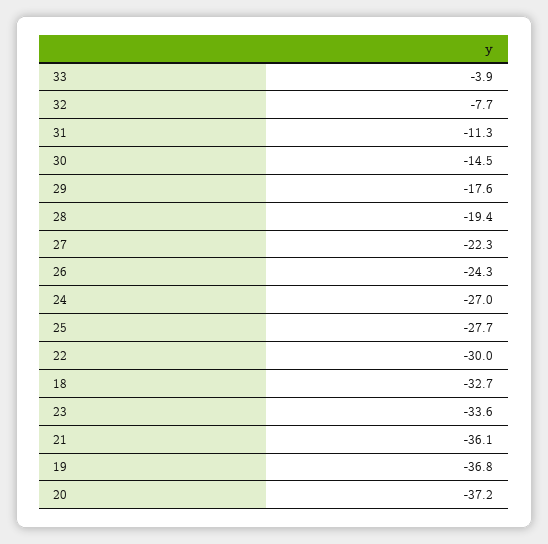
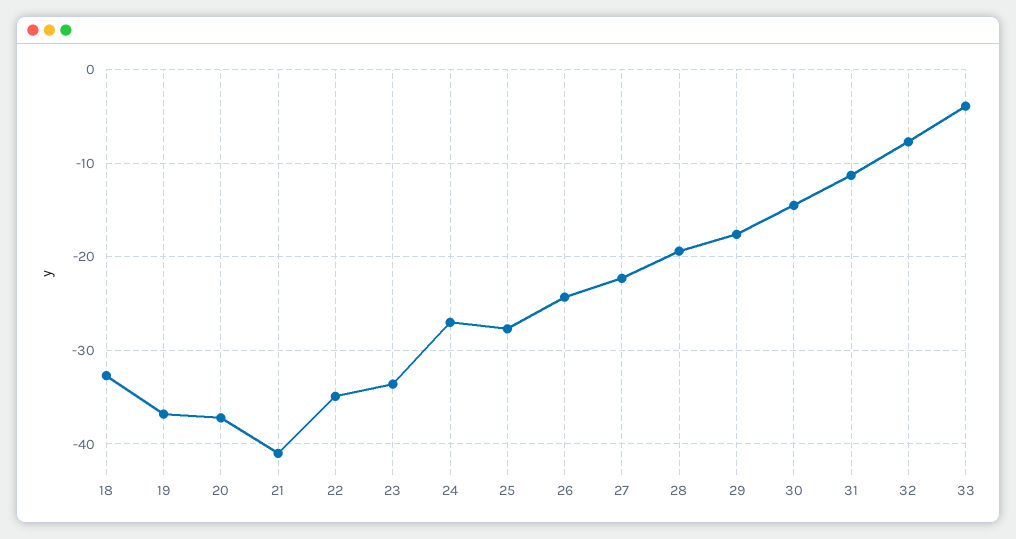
  {
    "33": -3.9,
    "32": -7.7,
    "31": -11.3,
    "30": -14.5,
    "29": -17.6,
    "28": -19.4,
    "27": -22.3,
    "26": -24.3,
    "24": -27,
    "25": -27.7,
-   "22": -30,
+   "22": -35,
    "18": -32.7,
    "23": -33.6,
-   "21": -36.1,
+   "21": -41,
    "19": -36.8,
    "20": -37.2
  }

